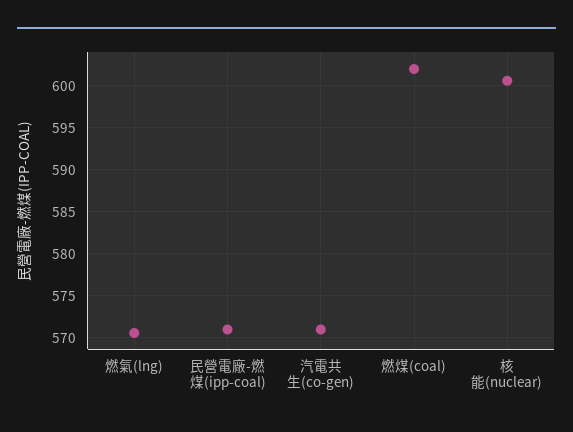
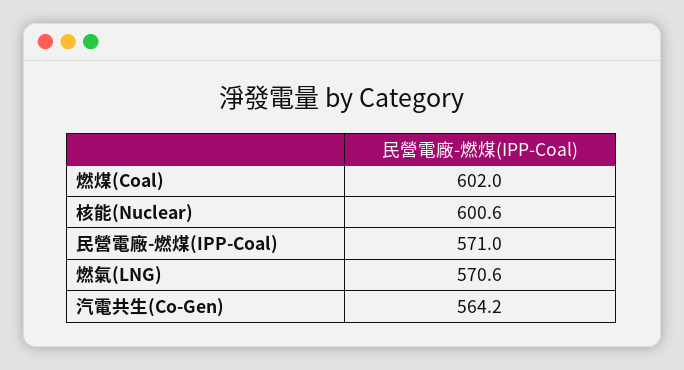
  {
    "燃氣(lng)": 570.6,
    "民營電廠-燃煤(ipp-coal)": 571,
-   "汽電共生(co-gen)": 571,
+   "汽電共生(co-gen)": 564.2,
    "燃煤(coal)": 602,
    "核能(nuclear)": 600.6
  }

